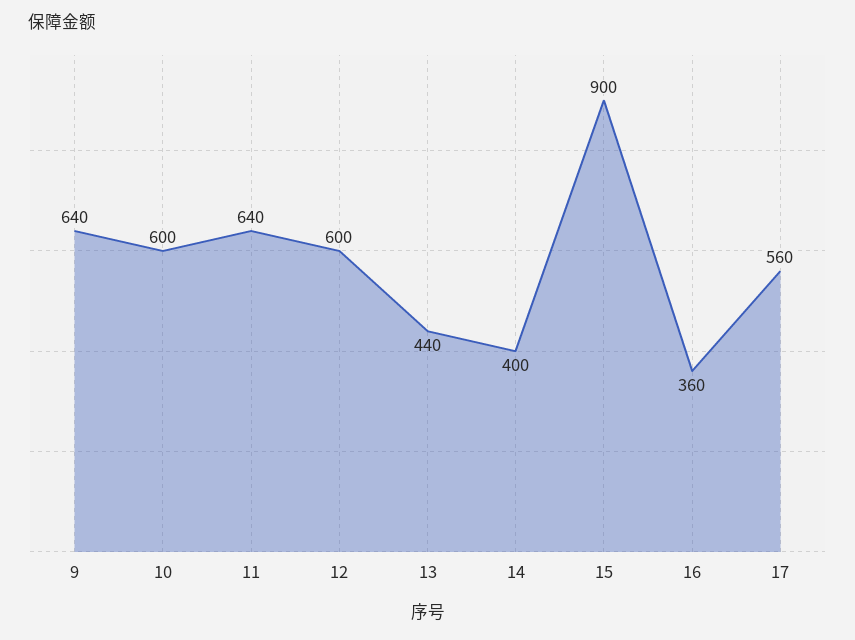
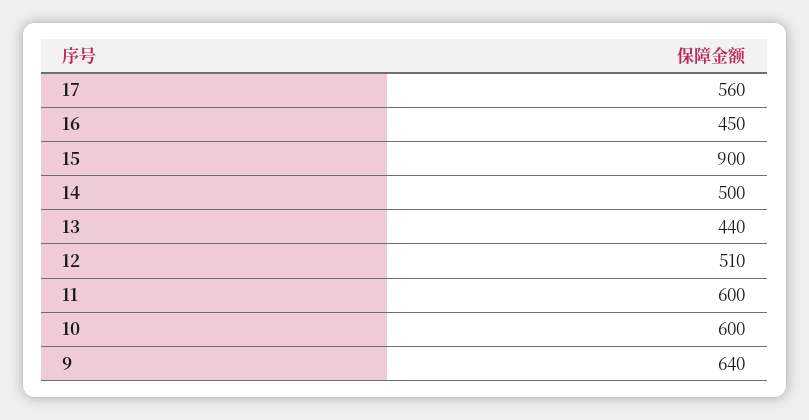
  {
    "9": 640,
    "10": 600,
-   "11": 640,
+   "11": 600,
-   "12": 600,
+   "12": 510,
    "13": 440,
-   "14": 400,
+   "14": 500,
    "15": 900,
-   "16": 360,
+   "16": 450,
    "17": 560
  }

